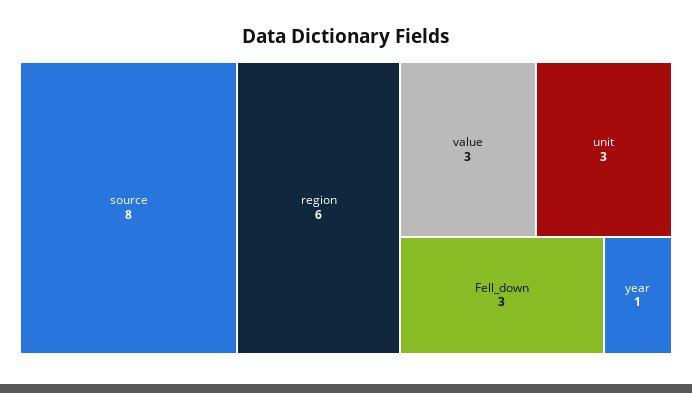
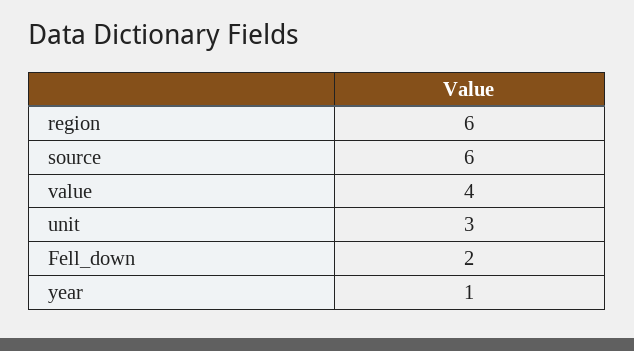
  {
-   "source": 8,
+   "source": 6,
    "region": 6,
-   "value": 3,
+   "value": 4,
    "unit": 3,
-   "Fell_down": 3,
+   "Fell_down": 2,
    "year": 1
  }

